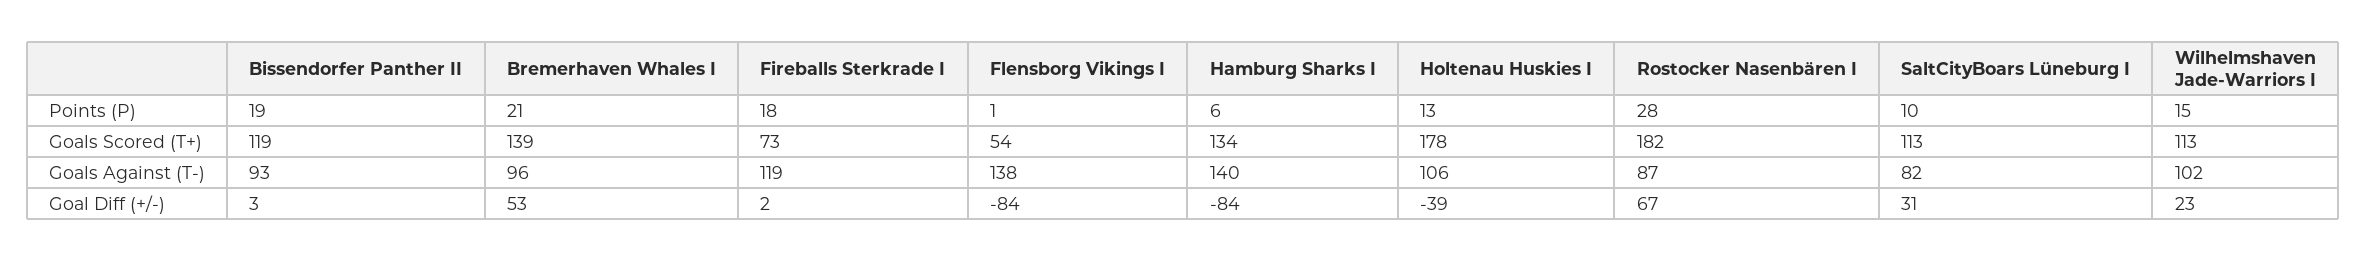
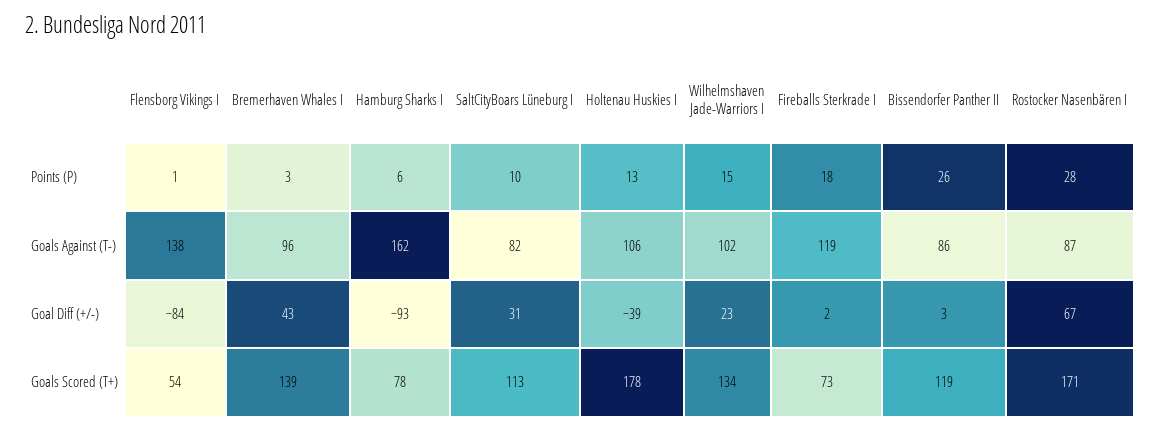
  {
    "Bissendorfer Panther II": {
-     "Points (P)": 19,
+     "Points (P)": 26,
      "Goals Scored (T+)": 119,
-     "Goals Against (T-)": 93,
+     "Goals Against (T-)": 86,
      "Goal Diff (+/-)": 3
    },
    "Bremerhaven Whales I": {
-     "Points (P)": 21,
+     "Points (P)": 3,
      "Goals Scored (T+)": 139,
      "Goals Against (T-)": 96,
-     "Goal Diff (+/-)": 53
+     "Goal Diff (+/-)": 43
    },
    "Fireballs Sterkrade I": {
      "Points (P)": 18,
      "Goals Scored (T+)": 73,
      "Goals Against (T-)": 119,
      "Goal Diff (+/-)": 2
    },
    "Flensborg Vikings I": {
      "Points (P)": 1,
      "Goals Scored (T+)": 54,
      "Goals Against (T-)": 138,
      "Goal Diff (+/-)": -84
    },
    "Hamburg Sharks I": {
      "Points (P)": 6,
-     "Goals Scored (T+)": 134,
+     "Goals Scored (T+)": 78,
-     "Goals Against (T-)": 140,
+     "Goals Against (T-)": 162,
-     "Goal Diff (+/-)": -84
+     "Goal Diff (+/-)": -93
    },
    "Holtenau Huskies I": {
      "Points (P)": 13,
      "Goals Scored (T+)": 178,
      "Goals Against (T-)": 106,
      "Goal Diff (+/-)": -39
    },
    "Rostocker Nasenbären I": {
      "Points (P)": 28,
-     "Goals Scored (T+)": 182,
+     "Goals Scored (T+)": 171,
      "Goals Against (T-)": 87,
      "Goal Diff (+/-)": 67
    },
    "SaltCityBoars Lüneburg I": {
      "Points (P)": 10,
      "Goals Scored (T+)": 113,
      "Goals Against (T-)": 82,
      "Goal Diff (+/-)": 31
    },
    "Wilhelmshaven Jade-Warriors I": {
      "Points (P)": 15,
-     "Goals Scored (T+)": 113,
+     "Goals Scored (T+)": 134,
      "Goals Against (T-)": 102,
      "Goal Diff (+/-)": 23
    }
  }

